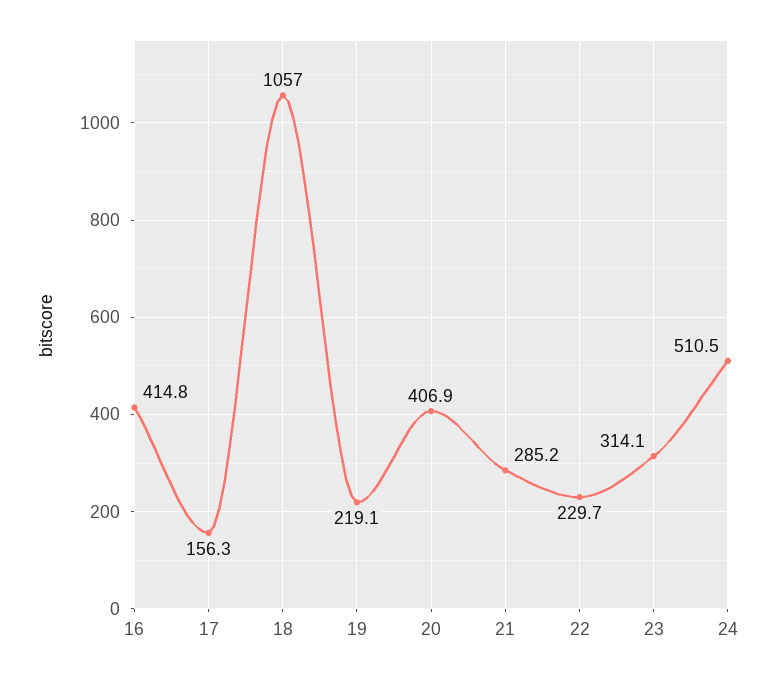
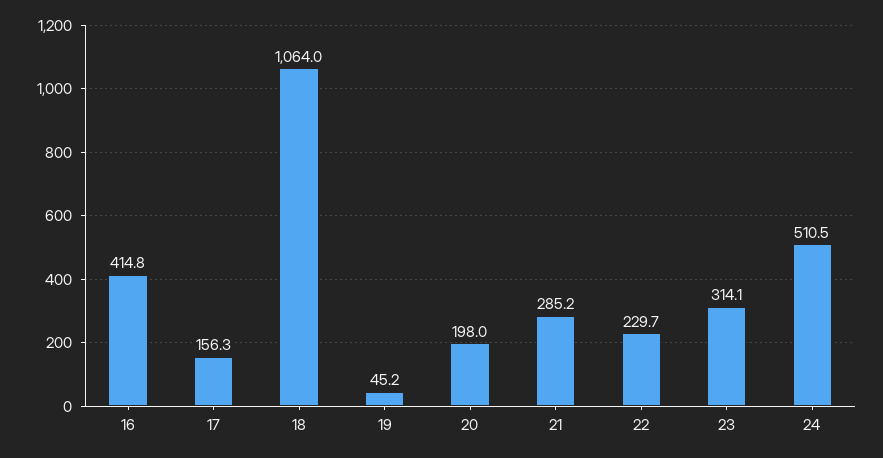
  {
    "16": 414.8,
    "17": 156.3,
-   "18": 1057,
+   "18": 1064,
-   "19": 219.1,
+   "19": 45.2,
-   "20": 406.9,
+   "20": 198,
    "21": 285.2,
    "22": 229.7,
    "23": 314.1,
    "24": 510.5
  }

